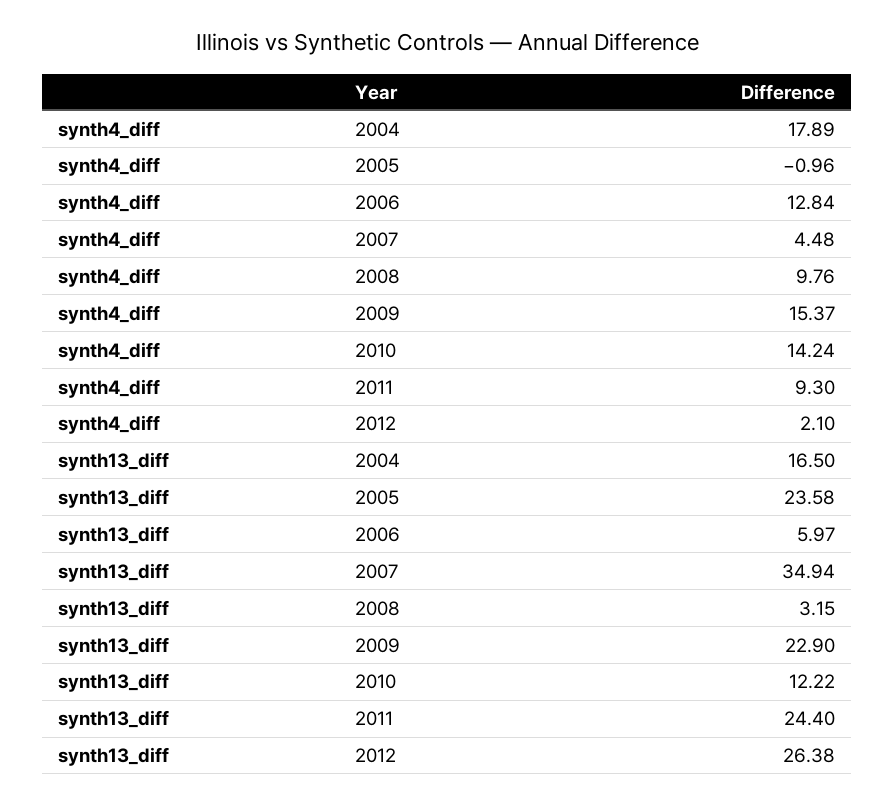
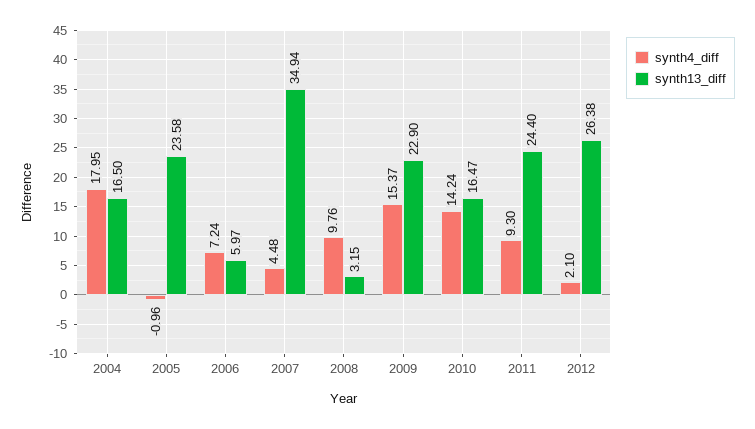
  {
    "synth4_diff": {
-     "2004": 17.89,
+     "2004": 17.95,
      "2005": -0.96,
-     "2006": 12.84,
+     "2006": 7.24,
      "2007": 4.48,
      "2008": 9.76,
      "2009": 15.37,
      "2010": 14.24,
      "2011": 9.3,
      "2012": 2.1
    },
    "synth13_diff": {
      "2004": 16.5,
      "2005": 23.58,
      "2006": 5.97,
      "2007": 34.94,
      "2008": 3.15,
      "2009": 22.9,
-     "2010": 12.22,
+     "2010": 16.47,
      "2011": 24.4,
      "2012": 26.38
    }
  }

